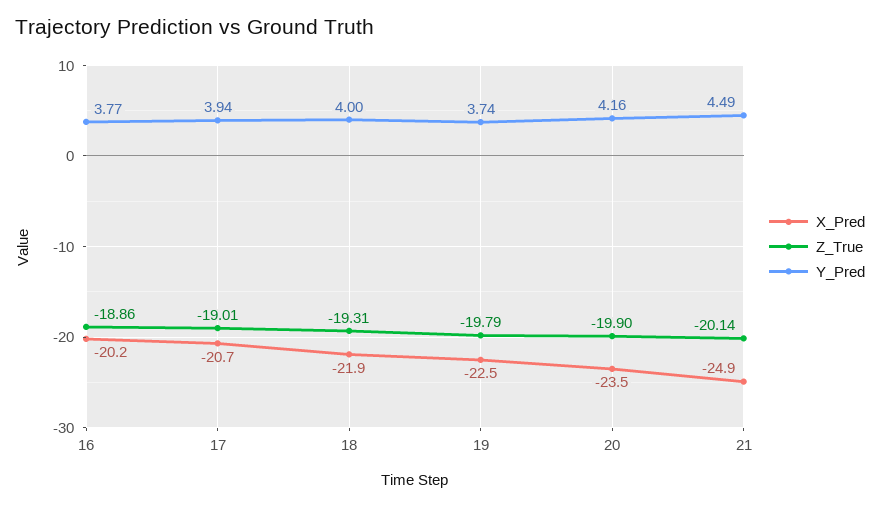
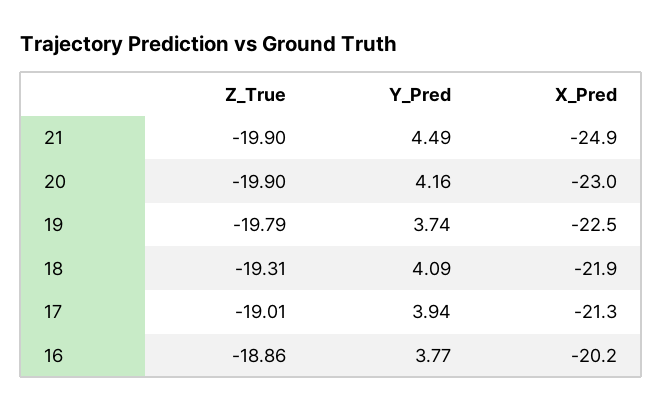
  {
    "X_Pred": {
      "16": -20.2,
-     "17": -20.7,
+     "17": -21.3,
      "18": -21.9,
      "19": -22.5,
-     "20": -23.5,
+     "20": -23,
      "21": -24.9
    },
    "Z_True": {
      "16": -18.86,
      "17": -19.01,
      "18": -19.31,
      "19": -19.79,
      "20": -19.9,
-     "21": -20.14
+     "21": -19.9
    },
    "Y_Pred": {
      "16": 3.77,
      "17": 3.94,
-     "18": 4,
+     "18": 4.09,
      "19": 3.74,
      "20": 4.16,
      "21": 4.49
    }
  }

